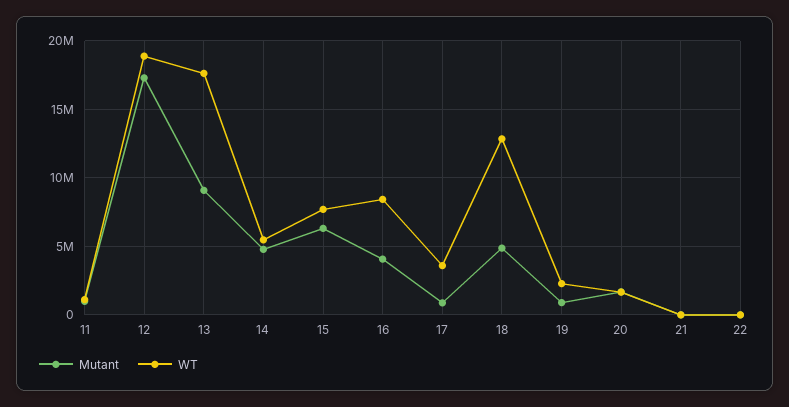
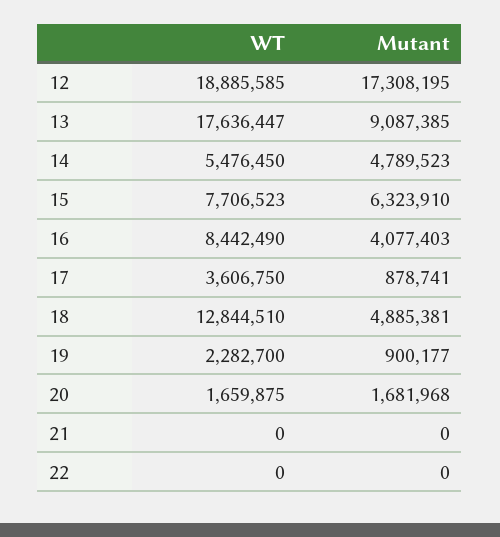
  {
    "Mutant": {
-     "11": 1000000,
      "12": 17308195,
      "13": 9087385,
      "14": 4789523,
      "15": 6323910,
      "16": 4077403,
      "17": 878741,
      "18": 4885381,
      "19": 900177,
      "20": 1681968,
      "21": 0,
      "22": 0
    },
    "WT": {
-     "11": 1000000,
      "12": 18885585,
      "13": 17636447,
      "14": 5476450,
      "15": 7706523,
      "16": 8442490,
      "17": 3606750,
      "18": 12844510,
      "19": 2282700,
      "20": 1659875,
      "21": 0,
      "22": 0
    }
  }

